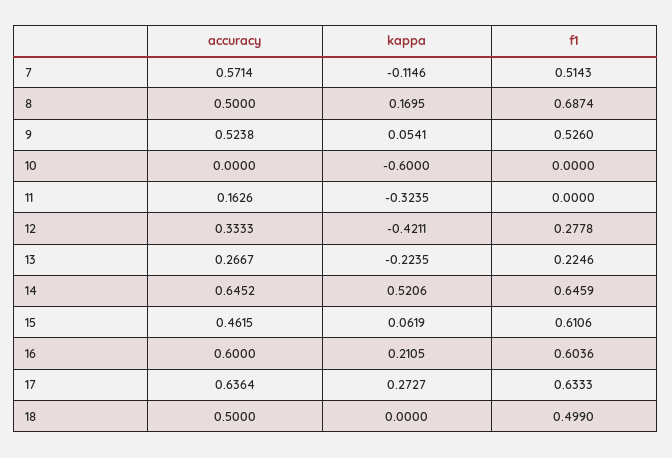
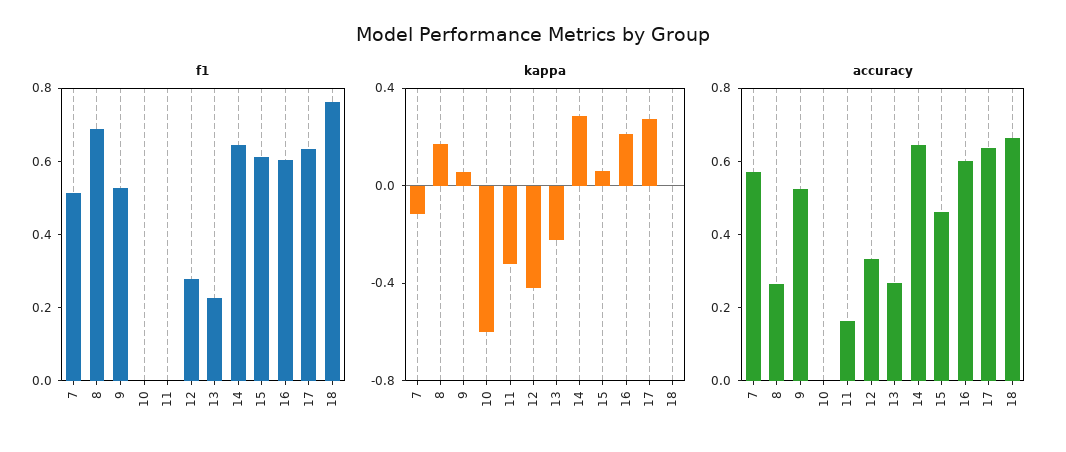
  {
    "accuracy": {
      "7": 0.5714,
-     "8": 0.5,
+     "8": 0.25,
      "9": 0.5238,
      "10": 0,
      "11": 0.1626,
      "12": 0.3333,
      "13": 0.2667,
      "14": 0.6452,
      "15": 0.4615,
      "16": 0.6,
      "17": 0.6364,
-     "18": 0.5
+     "18": 0.65
    },
    "kappa": {
      "7": -0.1146,
      "8": 0.1695,
      "9": 0.0541,
      "10": -0.6,
      "11": -0.3235,
      "12": -0.4211,
      "13": -0.2235,
-     "14": 0.5206,
+     "14": 0.3,
      "15": 0.0619,
      "16": 0.2105,
      "17": 0.2727,
      "18": 0
    },
    "f1": {
      "7": 0.5143,
      "8": 0.6874,
      "9": 0.526,
      "10": 0,
      "11": 0,
      "12": 0.2778,
      "13": 0.2246,
      "14": 0.6459,
      "15": 0.6106,
      "16": 0.6036,
      "17": 0.6333,
-     "18": 0.499
+     "18": 0.75
    }
  }

